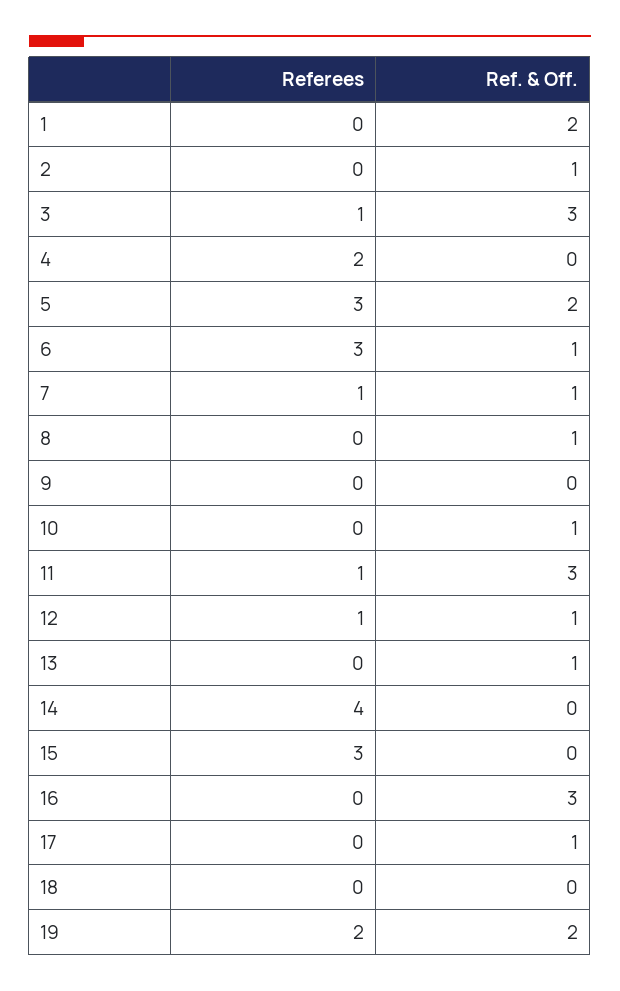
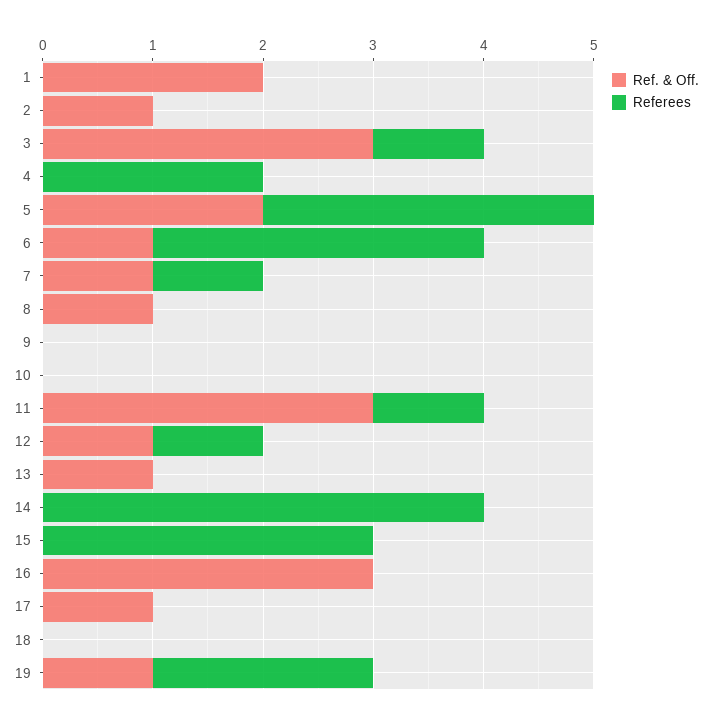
  {
    "Referees": {
      "1": 0,
      "2": 0,
      "3": 1,
      "4": 2,
      "5": 3,
      "6": 3,
      "7": 1,
      "8": 0,
      "9": 0,
      "10": 0,
      "11": 1,
      "12": 1,
      "13": 0,
      "14": 4,
      "15": 3,
      "16": 0,
      "17": 0,
      "18": 0,
      "19": 2
    },
    "Ref. & Off.": {
      "1": 2,
      "2": 1,
      "3": 3,
      "4": 0,
      "5": 2,
      "6": 1,
      "7": 1,
      "8": 1,
      "9": 0,
-     "10": 1,
+     "10": 0,
      "11": 3,
      "12": 1,
      "13": 1,
      "14": 0,
      "15": 0,
      "16": 3,
      "17": 1,
      "18": 0,
-     "19": 2
+     "19": 1
    }
  }

